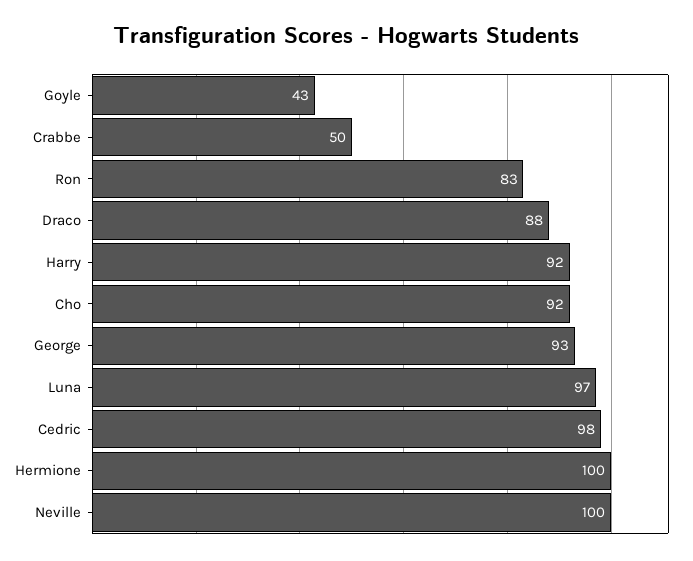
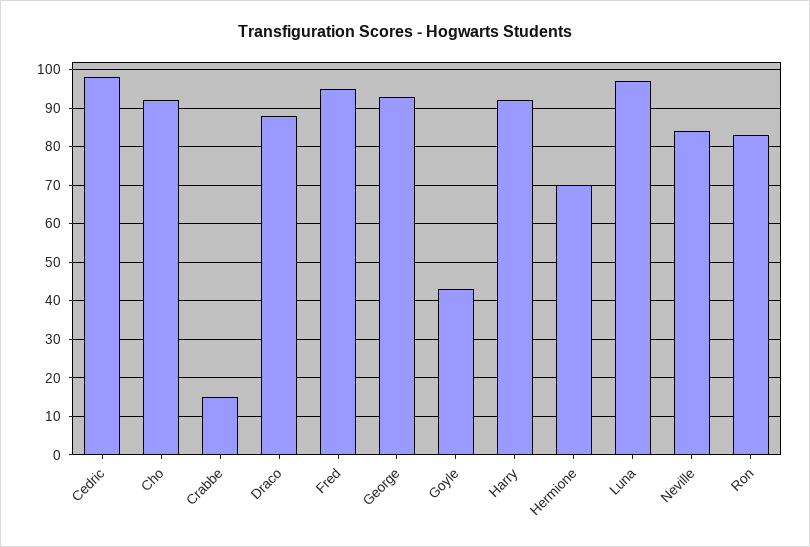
  {
    "Goyle": 43,
-   "Crabbe": 50,
+   "Crabbe": 15,
    "Ron": 83,
    "Draco": 88,
    "Harry": 92,
    "Cho": 92,
    "George": 93,
    "Luna": 97,
    "Cedric": 98,
-   "Hermione": 100,
+   "Hermione": 70,
-   "Neville": 100
+   "Neville": 85,
+   "Fred": 95
  }

